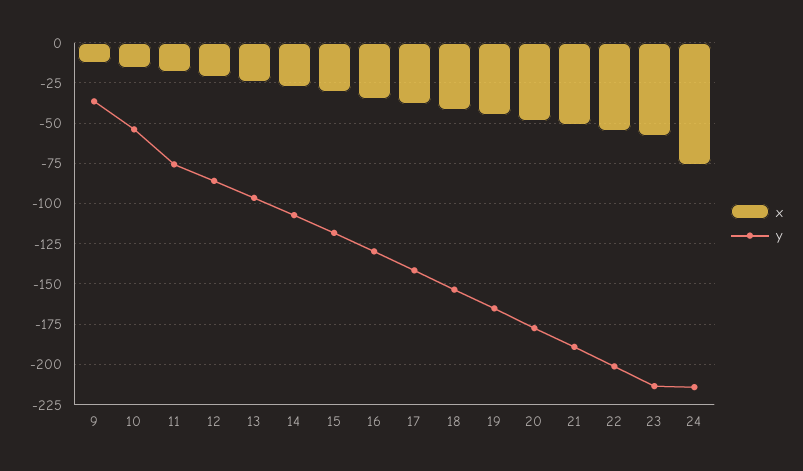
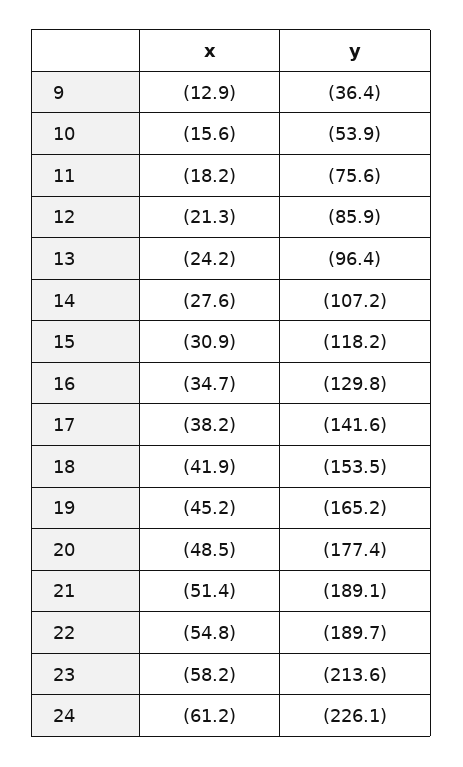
  {
    "x": {
      "9": -12.9,
      "10": -15.6,
      "11": -18.2,
      "12": -21.3,
      "13": -24.2,
      "14": -27.6,
      "15": -30.9,
      "16": -34.7,
      "17": -38.2,
      "18": -41.9,
      "19": -45.2,
      "20": -48.5,
      "21": -51.4,
      "22": -54.8,
      "23": -58.2,
-     "24": -75
+     "24": -61.2
    },
    "y": {
      "9": -36.4,
      "10": -53.9,
      "11": -75.6,
      "12": -85.9,
      "13": -96.4,
      "14": -107.2,
      "15": -118.2,
      "16": -129.8,
      "17": -141.6,
      "18": -153.5,
      "19": -165.2,
      "20": -177.4,
      "21": -189.1,
-     "22": -200,
+     "22": -189.7,
      "23": -213.6,
-     "24": -215
+     "24": -226.1
    }
  }

